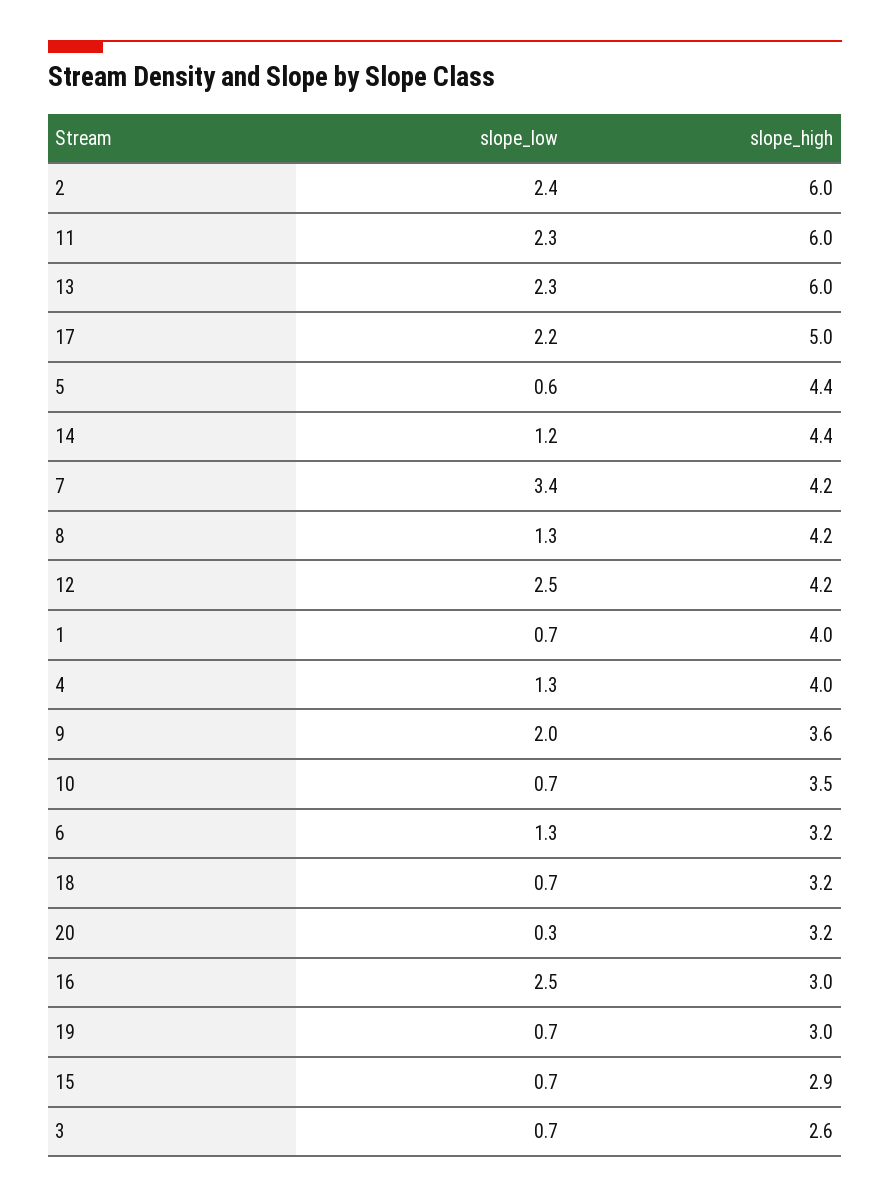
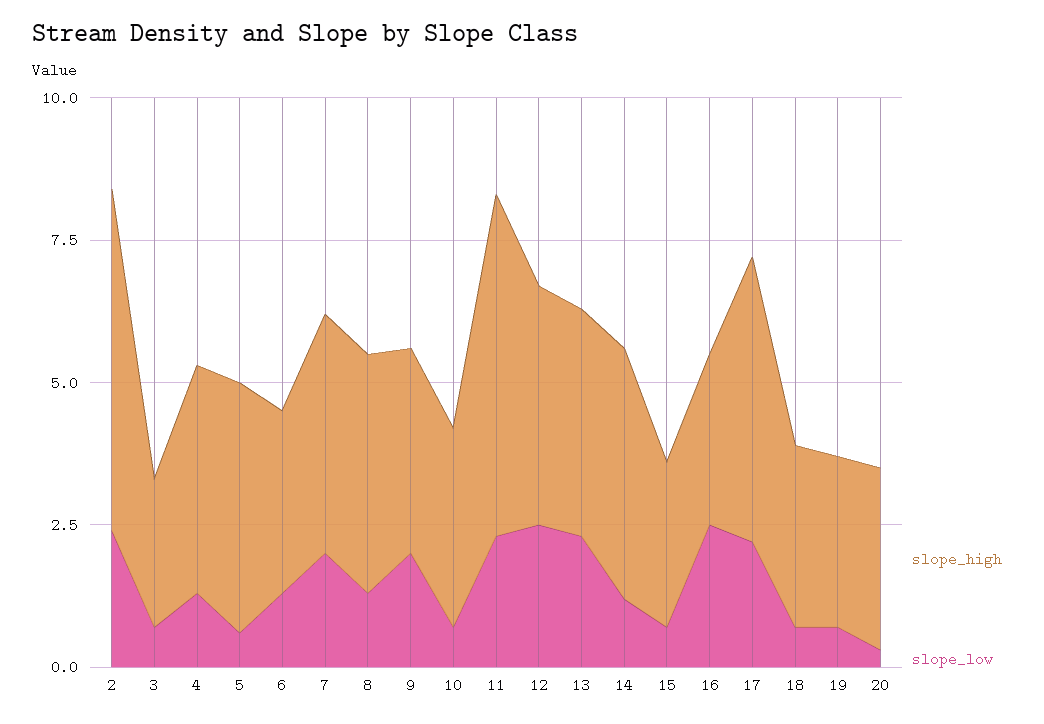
  {
    "slope_low": {
      "2": 2.4,
      "11": 2.3,
      "13": 2.3,
      "17": 2.2,
      "5": 0.6,
      "14": 1.2,
-     "7": 3.4,
+     "7": 2,
      "8": 1.3,
      "12": 2.5,
-     "1": 0.7,
      "4": 1.3,
      "9": 2,
      "10": 0.7,
      "6": 1.3,
      "18": 0.7,
      "20": 0.3,
      "16": 2.5,
      "19": 0.7,
      "15": 0.7,
      "3": 0.7
    },
    "slope_high": {
      "2": 6,
      "11": 6,
-     "13": 6,
+     "13": 4,
      "17": 5,
      "5": 4.4,
      "14": 4.4,
      "7": 4.2,
      "8": 4.2,
      "12": 4.2,
-     "1": 4,
      "4": 4,
      "9": 3.6,
      "10": 3.5,
      "6": 3.2,
      "18": 3.2,
      "20": 3.2,
      "16": 3,
      "19": 3,
      "15": 2.9,
      "3": 2.6
    }
  }

